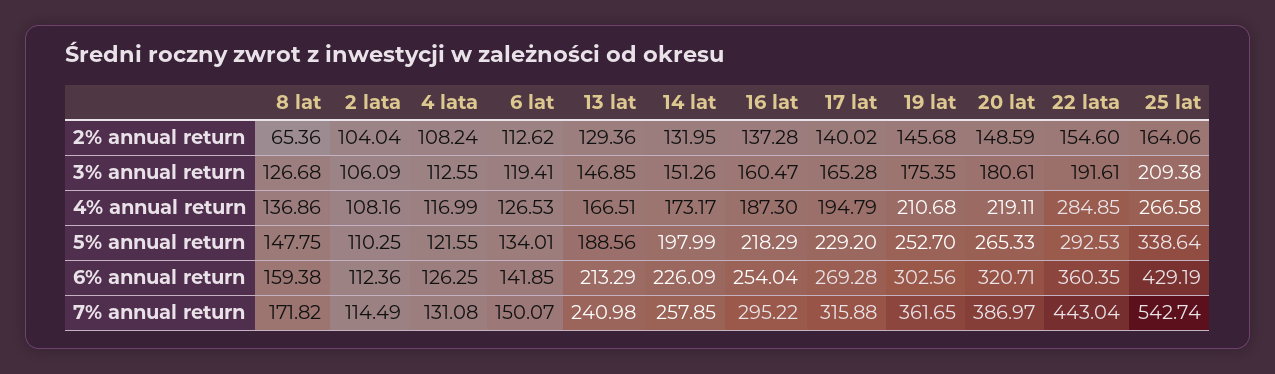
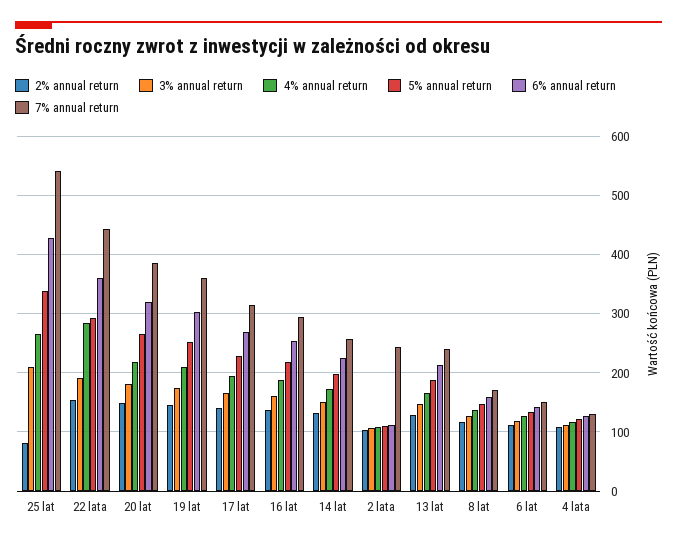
  {
    "2% annual return": {
-     "8 lat": 65.36,
+     "8 lat": 120,
      "2 lata": 104.04,
      "4 lata": 108.24,
      "6 lat": 112.62,
      "13 lat": 129.36,
      "14 lat": 131.95,
      "16 lat": 137.28,
      "17 lat": 140.02,
      "19 lat": 145.68,
      "20 lat": 148.59,
      "22 lata": 154.6,
-     "25 lat": 164.06
+     "25 lat": 80
    },
    "3% annual return": {
      "8 lat": 126.68,
      "2 lata": 106.09,
      "4 lata": 112.55,
      "6 lat": 119.41,
      "13 lat": 146.85,
      "14 lat": 151.26,
      "16 lat": 160.47,
      "17 lat": 165.28,
      "19 lat": 175.35,
      "20 lat": 180.61,
      "22 lata": 191.61,
      "25 lat": 209.38
    },
    "4% annual return": {
      "8 lat": 136.86,
      "2 lata": 108.16,
      "4 lata": 116.99,
      "6 lat": 126.53,
      "13 lat": 166.51,
      "14 lat": 173.17,
      "16 lat": 187.3,
      "17 lat": 194.79,
      "19 lat": 210.68,
      "20 lat": 219.11,
      "22 lata": 284.85,
      "25 lat": 266.58
    },
    "5% annual return": {
      "8 lat": 147.75,
      "2 lata": 110.25,
      "4 lata": 121.55,
      "6 lat": 134.01,
      "13 lat": 188.56,
      "14 lat": 197.99,
      "16 lat": 218.29,
      "17 lat": 229.2,
      "19 lat": 252.7,
      "20 lat": 265.33,
      "22 lata": 292.53,
      "25 lat": 338.64
    },
    "6% annual return": {
      "8 lat": 159.38,
      "2 lata": 112.36,
      "4 lata": 126.25,
      "6 lat": 141.85,
      "13 lat": 213.29,
      "14 lat": 226.09,
      "16 lat": 254.04,
      "17 lat": 269.28,
      "19 lat": 302.56,
      "20 lat": 320.71,
      "22 lata": 360.35,
      "25 lat": 429.19
    },
    "7% annual return": {
      "8 lat": 171.82,
-     "2 lata": 114.49,
+     "2 lata": 240,
      "4 lata": 131.08,
      "6 lat": 150.07,
      "13 lat": 240.98,
      "14 lat": 257.85,
      "16 lat": 295.22,
      "17 lat": 315.88,
      "19 lat": 361.65,
      "20 lat": 386.97,
      "22 lata": 443.04,
      "25 lat": 542.74
    }
  }

